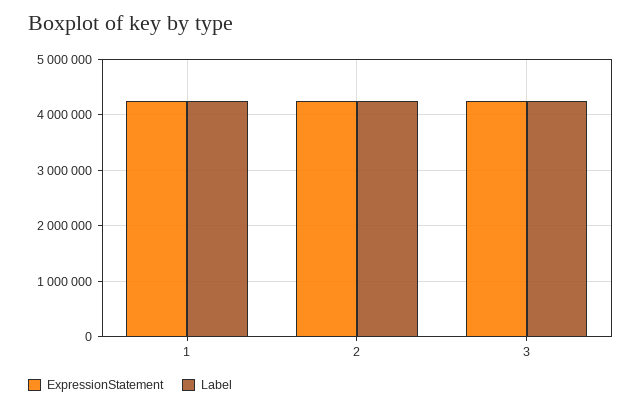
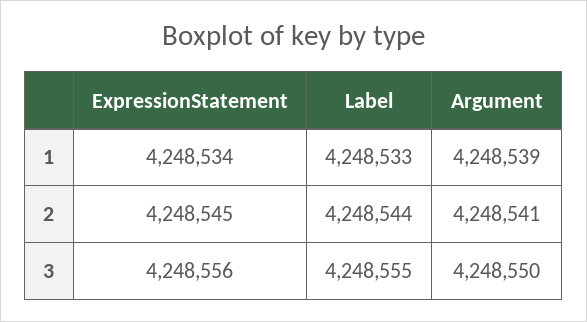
  {
    "ExpressionStatement": {
      "1": 4248534,
      "2": 4248545,
      "3": 4248556
    },
    "Label": {
      "1": 4248533,
      "2": 4248544,
      "3": 4248555
-   }
+   },
+   "Argument": {
+     "1": 4248539,
+     "2": 4248541,
+     "3": 4248550
+   }
  }

